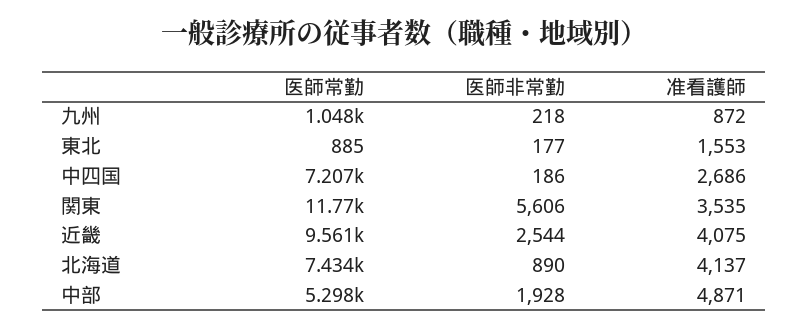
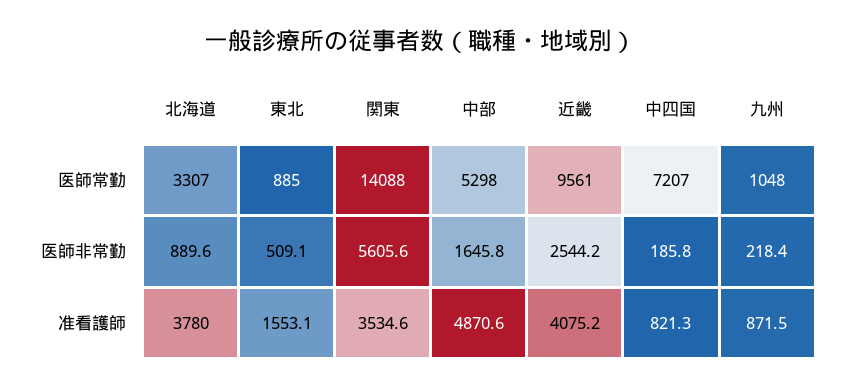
  {
    "医師常勤": {
      "九州": 1048,
      "東北": 885,
      "中四国": 7207,
-     "関東": 11770,
+     "関東": 14088,
      "近畿": 9561,
-     "北海道": 7434,
+     "北海道": 3307,
      "中部": 5298
    },
    "医師非常勤": {
      "九州": 218.4,
-     "東北": 177,
+     "東北": 509.1,
      "中四国": 185.8,
      "関東": 5605.6,
      "近畿": 2544.2,
      "北海道": 889.6,
-     "中部": 1928
+     "中部": 1645.8
    },
    "准看護師": {
      "九州": 871.5,
      "東北": 1553.1,
-     "中四国": 2686,
+     "中四国": 821.3,
      "関東": 3534.6,
      "近畿": 4075.2,
-     "北海道": 4137,
+     "北海道": 3780,
      "中部": 4870.6
    }
  }

